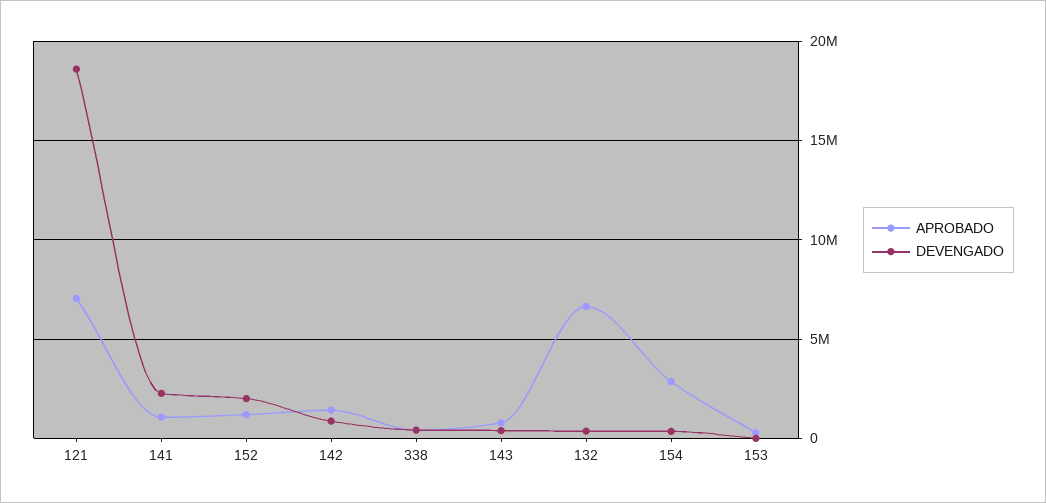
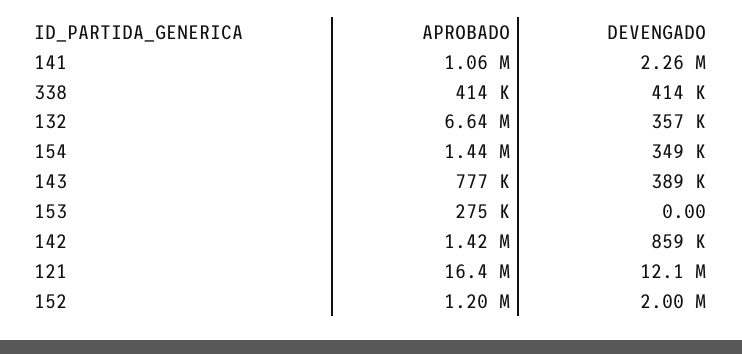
  {
    "APROBADO": {
-     "121": 7000000,
+     "121": 16400000,
      "141": 1060000,
      "152": 1200000,
      "142": 1420000,
      "338": 414000,
      "143": 777000,
      "132": 6640000,
-     "154": 3000000,
+     "154": 1440000,
      "153": 275000
    },
    "DEVENGADO": {
-     "121": 18500000,
+     "121": 12100000,
      "141": 2260000,
      "152": 2000000,
      "142": 859000,
      "338": 414000,
      "143": 389000,
      "132": 357000,
      "154": 349000,
      "153": 0
    }
  }

